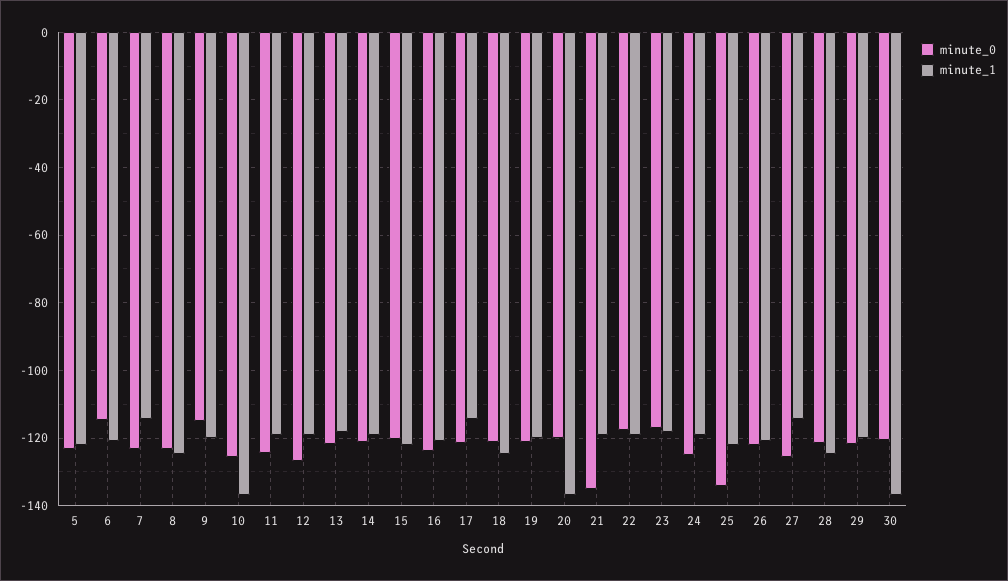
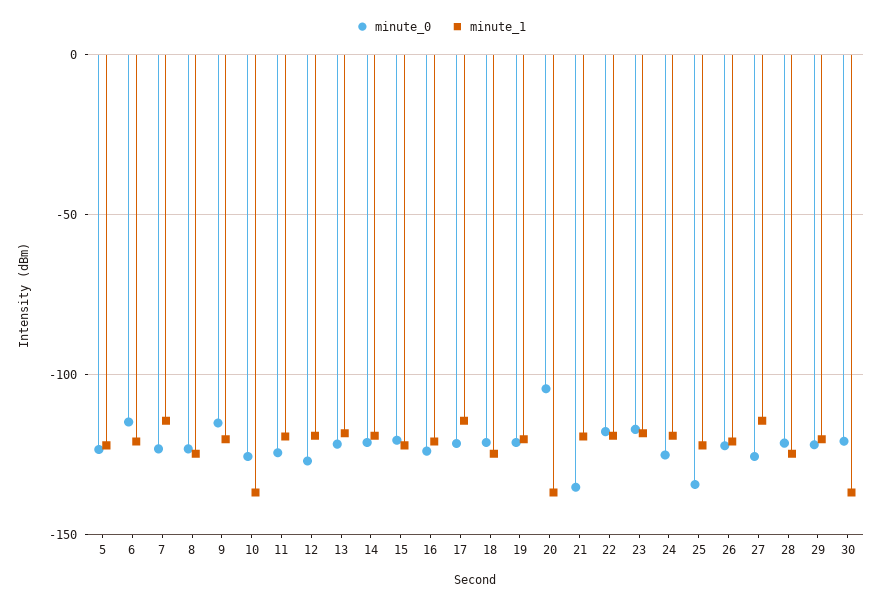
  {
    "minute_0": {
      "5": -124,
      "6": -114,
      "7": -124,
      "8": -124,
      "9": -116,
      "10": -126,
      "11": -124,
      "12": -126,
      "13": -122,
      "14": -122,
      "15": -120,
      "16": -124,
      "17": -122,
      "18": -122,
      "19": -122,
-     "20": -120,
+     "20": -105,
      "21": -136,
      "22": -118,
      "23": -118,
      "24": -126,
      "25": -134,
      "26": -122,
      "27": -126,
      "28": -122,
      "29": -122,
      "30": -120
    },
    "minute_1": {
      "5": -122,
      "6": -120,
      "7": -114,
      "8": -124,
      "9": -120,
      "10": -136,
      "11": -120,
      "12": -120,
      "13": -118,
      "14": -120,
      "15": -122,
      "16": -120,
      "17": -114,
      "18": -124,
      "19": -120,
      "20": -136,
      "21": -120,
      "22": -120,
      "23": -118,
      "24": -120,
      "25": -122,
      "26": -120,
      "27": -114,
      "28": -124,
      "29": -120,
      "30": -136
    }
  }

